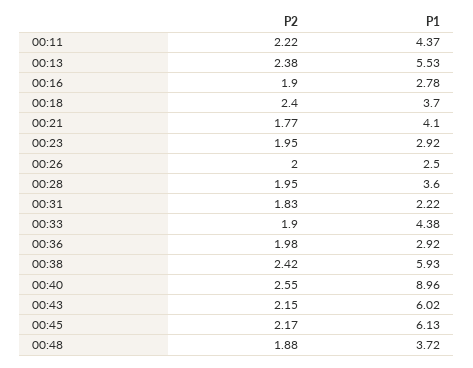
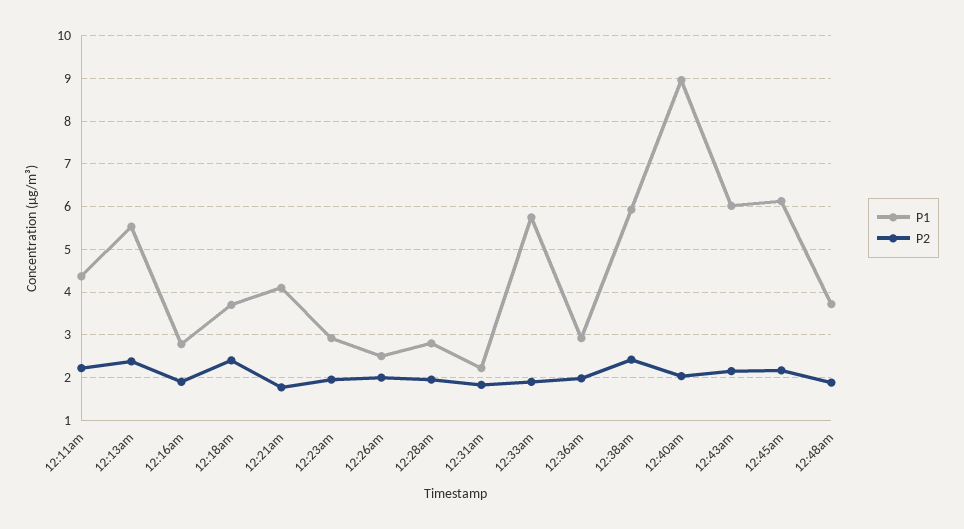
  {
    "P2": {
      "00:11": 2.22,
      "00:13": 2.38,
      "00:16": 1.9,
      "00:18": 2.4,
      "00:21": 1.77,
      "00:23": 1.95,
      "00:26": 2,
      "00:28": 1.95,
      "00:31": 1.83,
      "00:33": 1.9,
      "00:36": 1.98,
      "00:38": 2.42,
-     "00:40": 2.55,
+     "00:40": 2,
      "00:43": 2.15,
      "00:45": 2.17,
      "00:48": 1.88
    },
    "P1": {
      "00:11": 4.37,
      "00:13": 5.53,
      "00:16": 2.78,
      "00:18": 3.7,
      "00:21": 4.1,
      "00:23": 2.92,
      "00:26": 2.5,
-     "00:28": 3.6,
+     "00:28": 2.8,
      "00:31": 2.22,
-     "00:33": 4.38,
+     "00:33": 5.8,
      "00:36": 2.92,
      "00:38": 5.93,
      "00:40": 8.96,
      "00:43": 6.02,
      "00:45": 6.13,
      "00:48": 3.72
    }
  }

